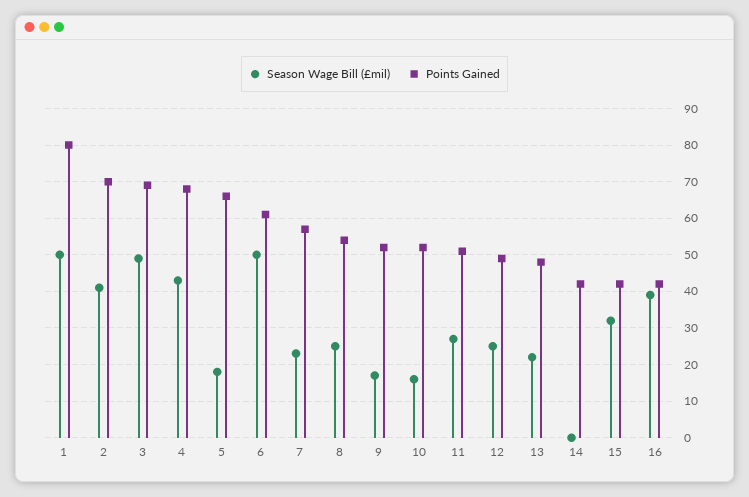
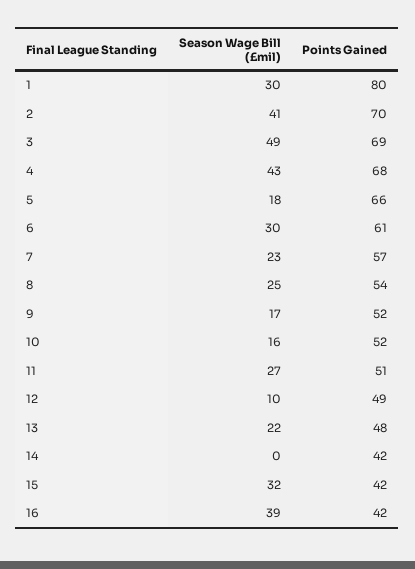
  {
    "Season Wage Bill (£mil)": {
-     "1": 50,
+     "1": 30,
      "2": 41,
      "3": 49,
      "4": 43,
      "5": 18,
-     "6": 50,
+     "6": 30,
      "7": 23,
      "8": 25,
      "9": 17,
      "10": 16,
      "11": 27,
-     "12": 25,
+     "12": 10,
      "13": 22,
      "14": 0,
      "15": 32,
      "16": 39
    },
    "Points Gained": {
      "1": 80,
      "2": 70,
      "3": 69,
      "4": 68,
      "5": 66,
      "6": 61,
      "7": 57,
      "8": 54,
      "9": 52,
      "10": 52,
      "11": 51,
      "12": 49,
      "13": 48,
      "14": 42,
      "15": 42,
      "16": 42
    }
  }

